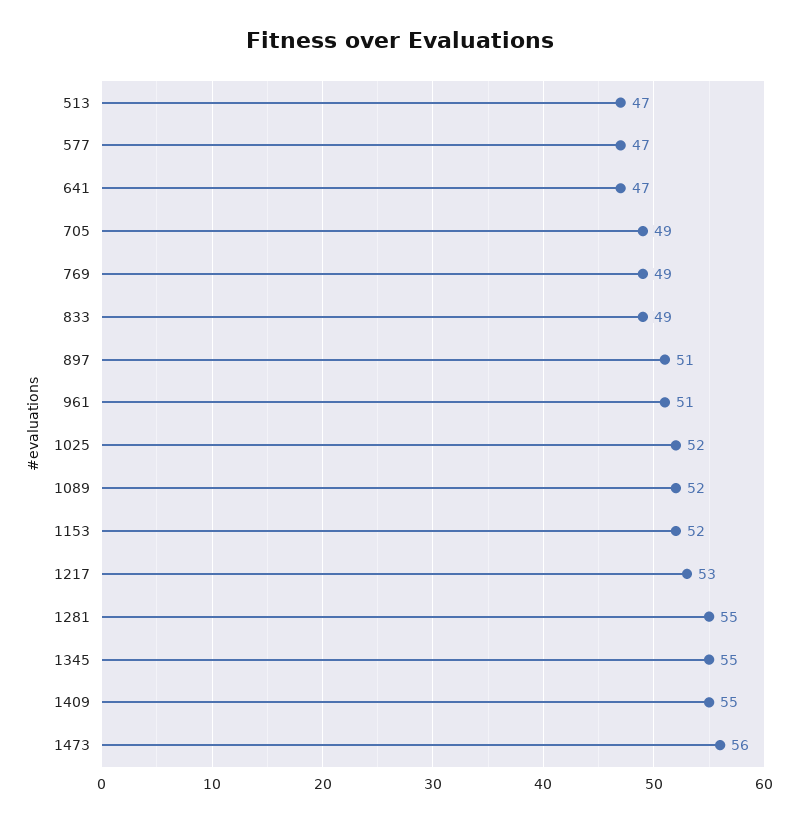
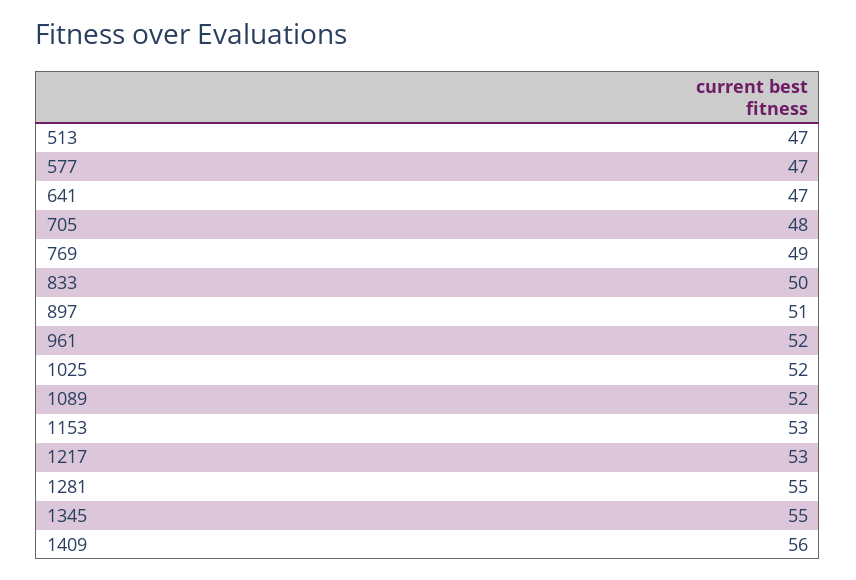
  {
    "513": 47,
    "577": 47,
    "641": 47,
-   "705": 49,
+   "705": 48,
    "769": 49,
-   "833": 49,
+   "833": 50,
    "897": 51,
-   "961": 51,
+   "961": 52,
    "1025": 52,
    "1089": 52,
-   "1153": 52,
+   "1153": 53,
    "1217": 53,
    "1281": 55,
    "1345": 55,
-   "1409": 55,
+   "1409": 56
-   "1473": 56
  }

